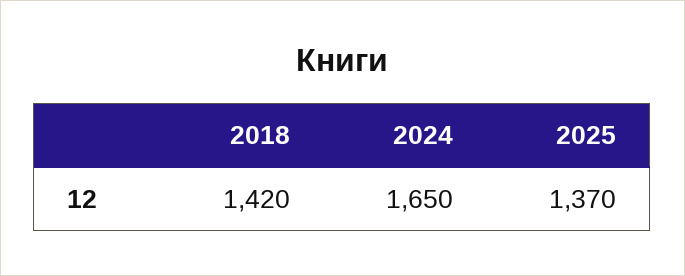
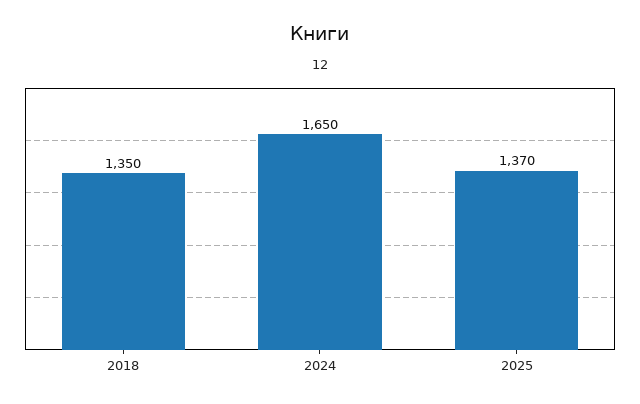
  {
-   "2018": 1420,
+   "2018": 1350,
    "2024": 1650,
    "2025": 1370
  }

